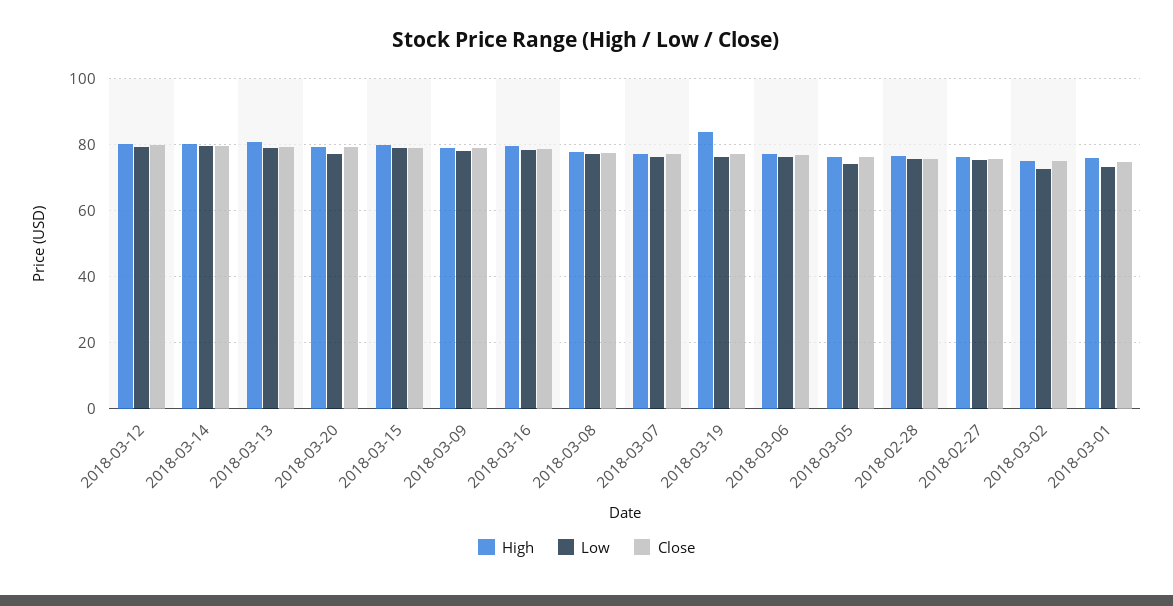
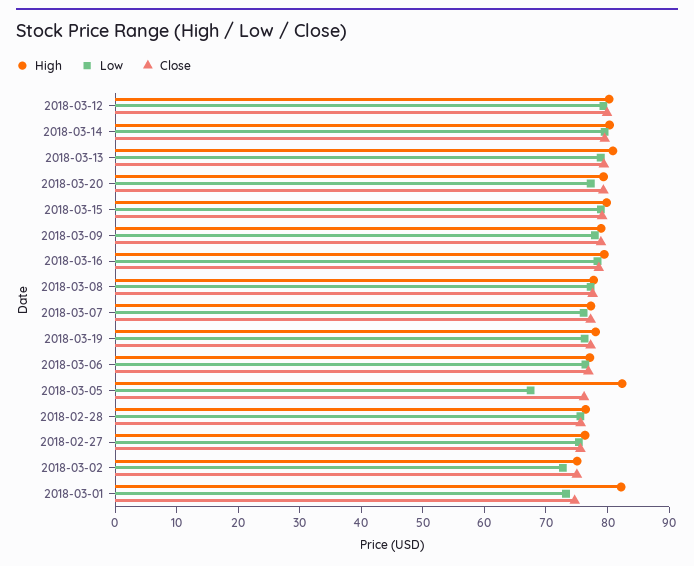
  {
    "High": {
      "2018-03-12": 80,
      "2018-03-14": 80,
      "2018-03-13": 80,
      "2018-03-20": 80,
      "2018-03-15": 80,
      "2018-03-09": 78,
      "2018-03-16": 80,
      "2018-03-08": 78,
      "2018-03-07": 78,
-     "2018-03-19": 84,
+     "2018-03-19": 78,
      "2018-03-06": 78,
-     "2018-03-05": 76,
+     "2018-03-05": 82,
      "2018-02-28": 76,
      "2018-02-27": 76,
      "2018-03-02": 76,
-     "2018-03-01": 76
+     "2018-03-01": 82
    },
    "Low": {
      "2018-03-12": 80,
      "2018-03-14": 80,
      "2018-03-13": 78,
      "2018-03-20": 78,
      "2018-03-15": 78,
      "2018-03-09": 78,
      "2018-03-16": 78,
      "2018-03-08": 78,
      "2018-03-07": 76,
      "2018-03-19": 76,
      "2018-03-06": 76,
-     "2018-03-05": 74,
+     "2018-03-05": 68,
      "2018-02-28": 76,
      "2018-02-27": 76,
      "2018-03-02": 72,
      "2018-03-01": 74
    },
    "Close": {
      "2018-03-12": 80,
      "2018-03-14": 80,
      "2018-03-13": 80,
      "2018-03-20": 80,
      "2018-03-15": 80,
      "2018-03-09": 78,
      "2018-03-16": 78,
      "2018-03-08": 78,
      "2018-03-07": 78,
      "2018-03-19": 78,
      "2018-03-06": 76,
      "2018-03-05": 76,
      "2018-02-28": 76,
      "2018-02-27": 76,
      "2018-03-02": 76,
      "2018-03-01": 74
    }
  }

